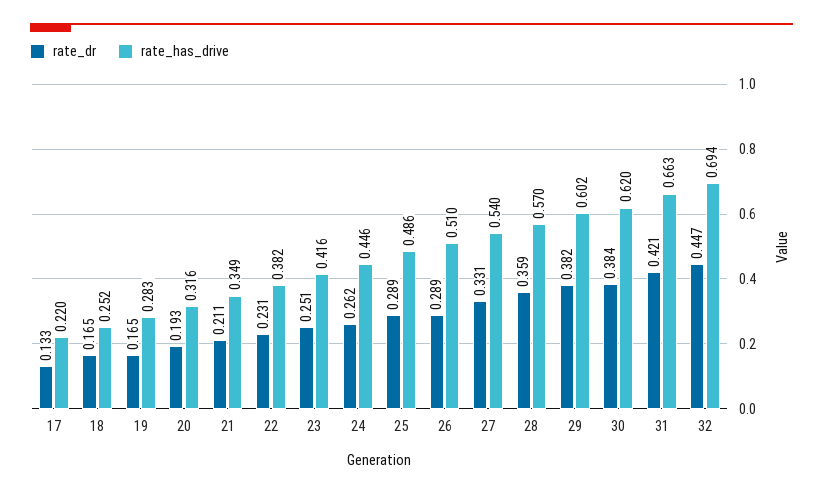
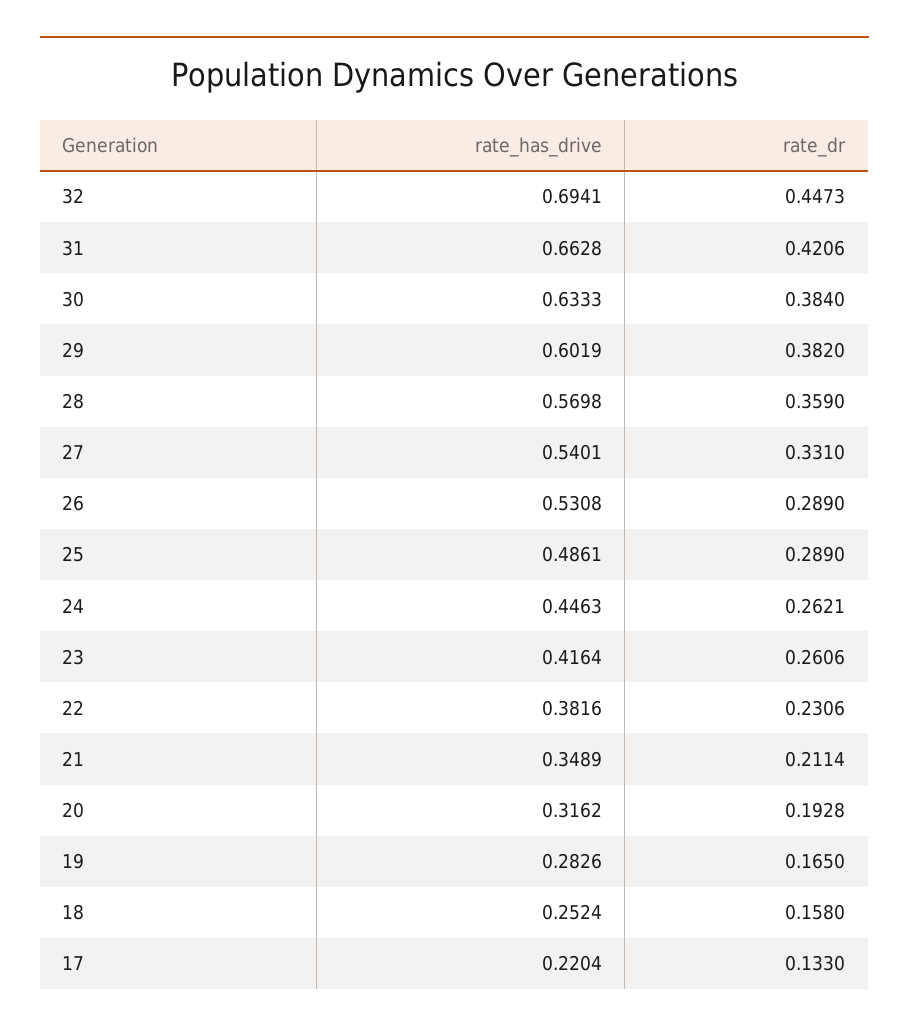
  {
    "rate_dr": {
      "17": 0.133,
-     "18": 0.165,
+     "18": 0.158,
      "19": 0.165,
      "20": 0.1928,
      "21": 0.2114,
      "22": 0.2306,
-     "23": 0.251,
+     "23": 0.2606,
      "24": 0.2621,
      "25": 0.289,
      "26": 0.289,
      "27": 0.331,
      "28": 0.359,
      "29": 0.382,
      "30": 0.384,
      "31": 0.4206,
      "32": 0.4473
    },
    "rate_has_drive": {
      "17": 0.2204,
      "18": 0.2524,
      "19": 0.2826,
      "20": 0.3162,
      "21": 0.3489,
      "22": 0.3816,
      "23": 0.4164,
      "24": 0.4463,
      "25": 0.4861,
-     "26": 0.51,
+     "26": 0.5308,
      "27": 0.5401,
      "28": 0.5698,
      "29": 0.6019,
-     "30": 0.62,
+     "30": 0.6333,
      "31": 0.6628,
      "32": 0.6941
    }
  }

